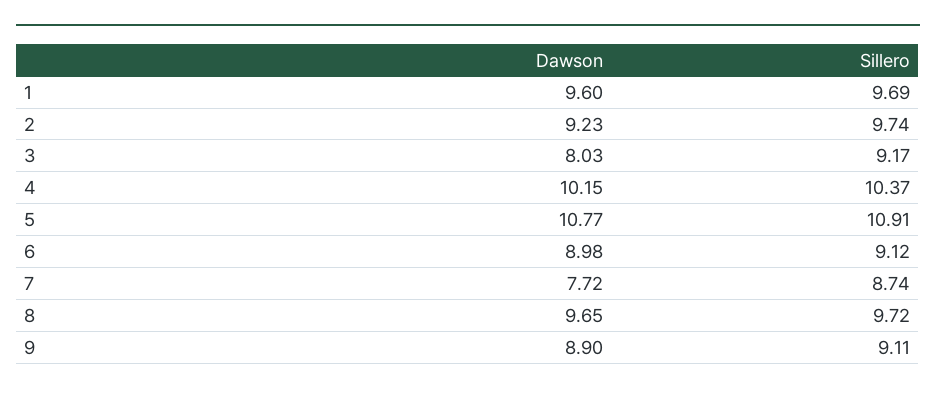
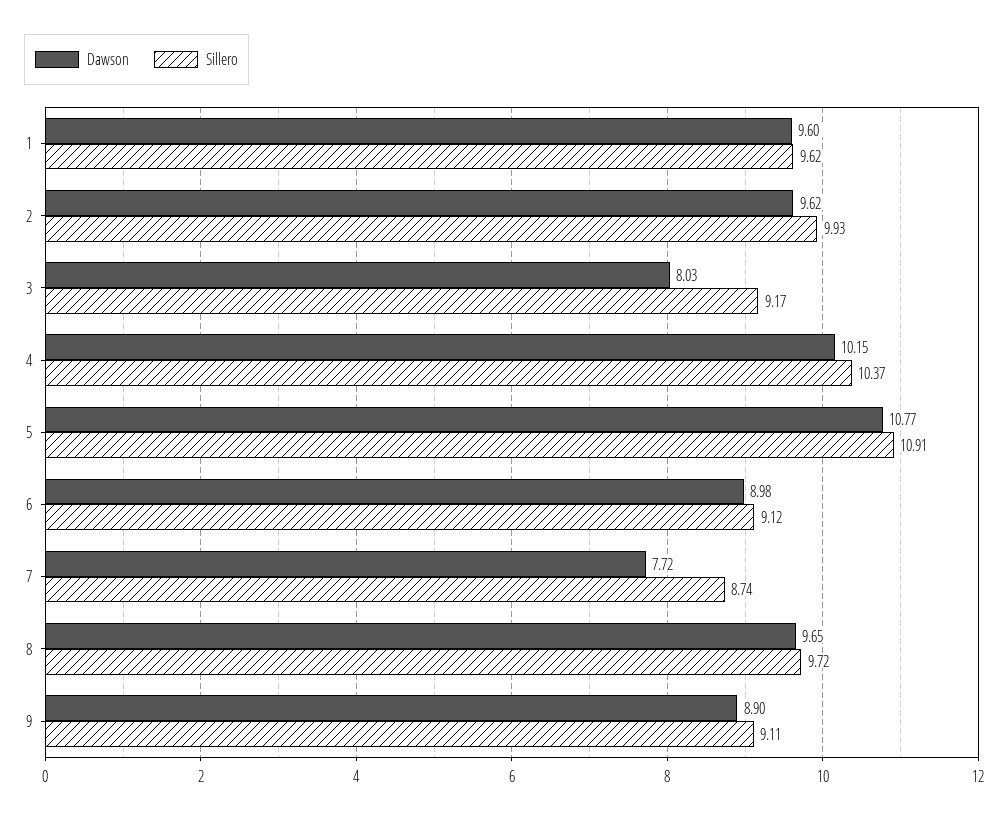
  {
    "Dawson": {
      "1": 9.6,
-     "2": 9.23,
+     "2": 9.62,
      "3": 8.03,
      "4": 10.15,
      "5": 10.77,
      "6": 8.98,
      "7": 7.72,
      "8": 9.65,
      "9": 8.9
    },
    "Sillero": {
-     "1": 9.69,
+     "1": 9.62,
-     "2": 9.74,
+     "2": 9.93,
      "3": 9.17,
      "4": 10.37,
      "5": 10.91,
      "6": 9.12,
      "7": 8.74,
      "8": 9.72,
      "9": 9.11
    }
  }

